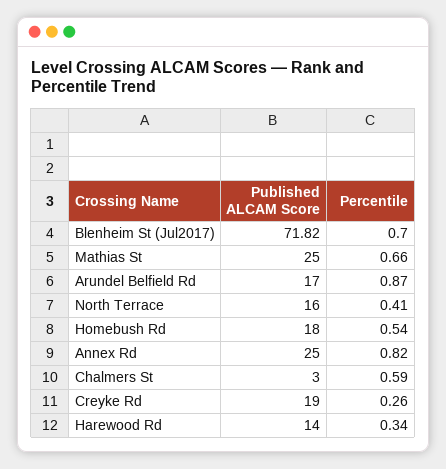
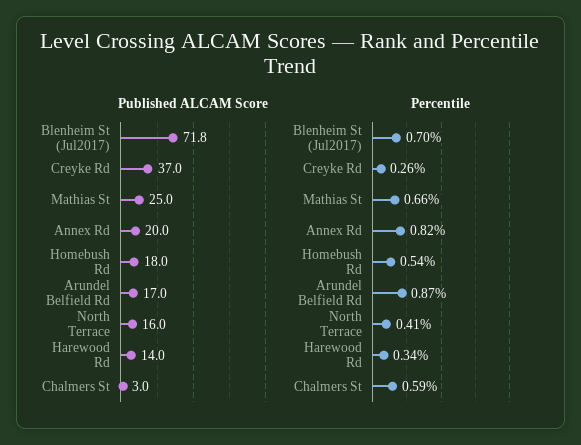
  {
    "Published ALCAM Score": {
      "Blenheim St (Jul2017)": 71.82,
      "Mathias St": 25,
      "Arundel Belfield Rd": 17,
      "North Terrace": 16,
      "Homebush Rd": 18,
-     "Annex Rd": 25,
+     "Annex Rd": 20,
      "Chalmers St": 3,
-     "Creyke Rd": 19,
+     "Creyke Rd": 37,
      "Harewood Rd": 14
    },
    "Percentile": {
      "Blenheim St (Jul2017)": 0.7,
      "Mathias St": 0.66,
      "Arundel Belfield Rd": 0.87,
      "North Terrace": 0.41,
      "Homebush Rd": 0.54,
      "Annex Rd": 0.82,
      "Chalmers St": 0.59,
      "Creyke Rd": 0.26,
      "Harewood Rd": 0.34
    }
  }

